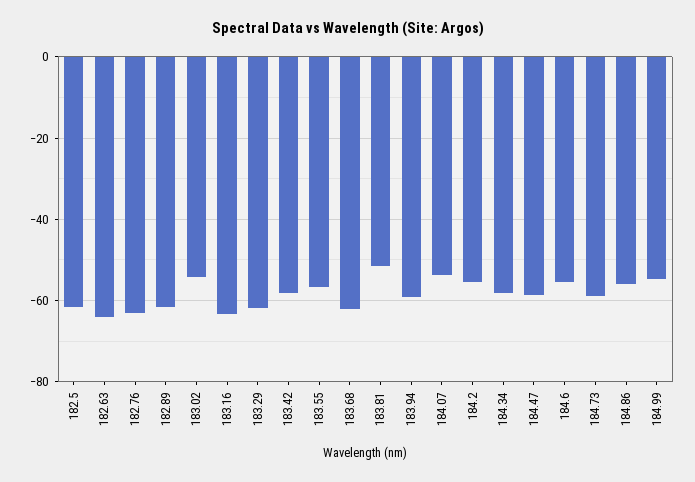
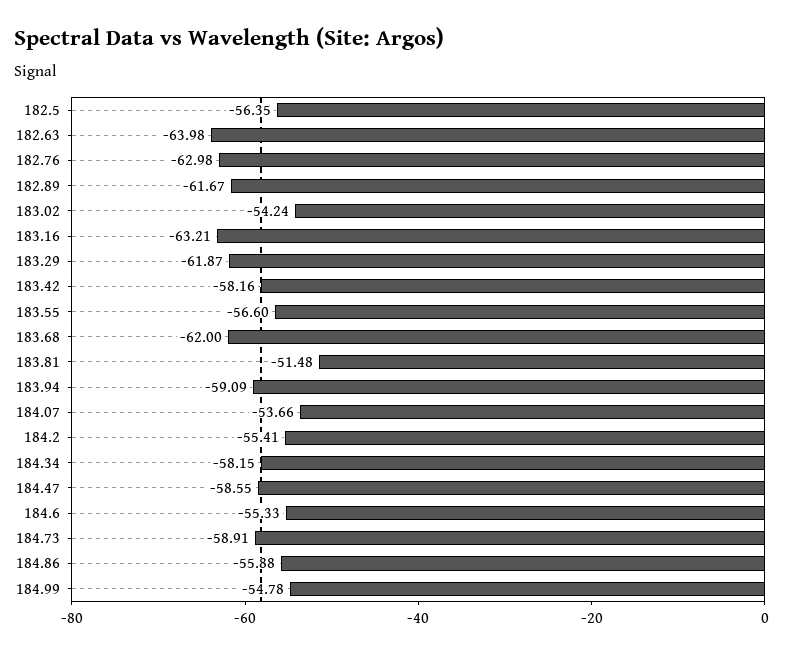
  {
-   "182.5": -62,
+   "182.5": -56.35,
    "182.63": -63.98,
    "182.76": -62.98,
    "182.89": -61.67,
    "183.02": -54.24,
    "183.16": -63.21,
    "183.29": -61.87,
    "183.42": -58.16,
    "183.55": -56.6,
    "183.68": -62,
    "183.81": -51.48,
    "183.94": -59.09,
    "184.07": -53.66,
    "184.2": -55.41,
    "184.34": -58.15,
    "184.47": -58.55,
    "184.6": -55.33,
    "184.73": -58.91,
    "184.86": -55.88,
    "184.99": -54.78
  }

